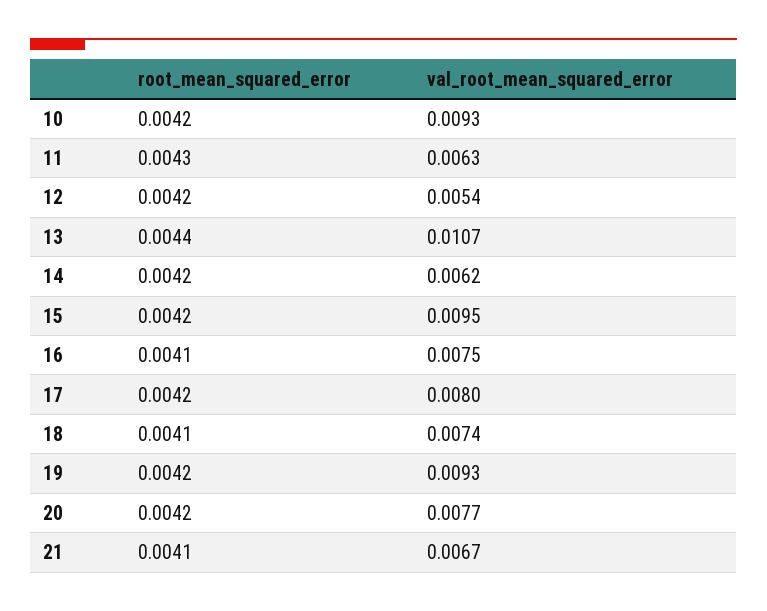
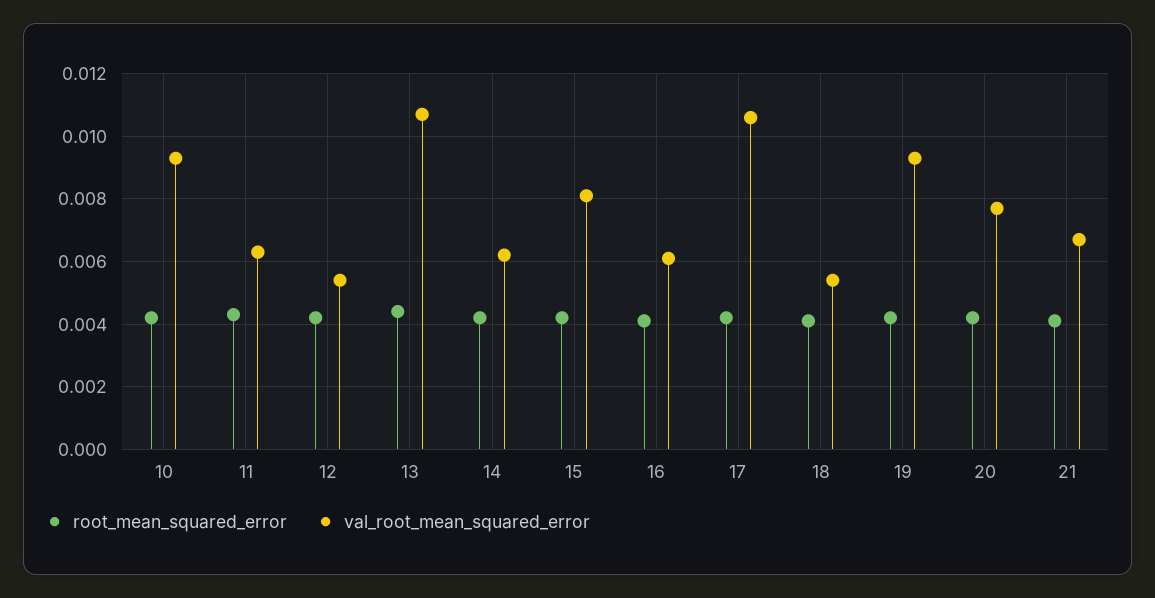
  {
    "root_mean_squared_error": {
      "10": 0.0042,
      "11": 0.0043,
      "12": 0.0042,
      "13": 0.0044,
      "14": 0.0042,
      "15": 0.0042,
      "16": 0.0041,
      "17": 0.0042,
      "18": 0.0041,
      "19": 0.0042,
      "20": 0.0042,
      "21": 0.0041
    },
    "val_root_mean_squared_error": {
      "10": 0.0093,
      "11": 0.0063,
      "12": 0.0054,
      "13": 0.0107,
      "14": 0.0062,
-     "15": 0.0095,
+     "15": 0.008,
-     "16": 0.0075,
+     "16": 0.006,
-     "17": 0.008,
+     "17": 0.0105,
-     "18": 0.0074,
+     "18": 0.0055,
      "19": 0.0093,
      "20": 0.0077,
      "21": 0.0067
    }
  }

